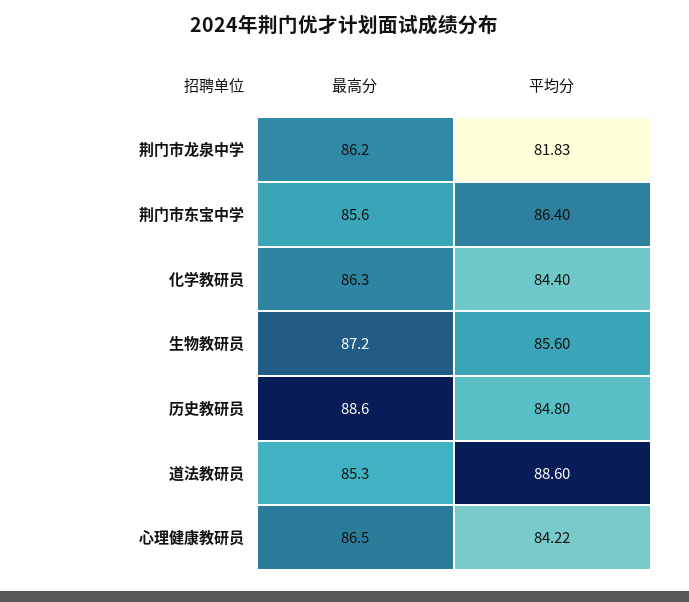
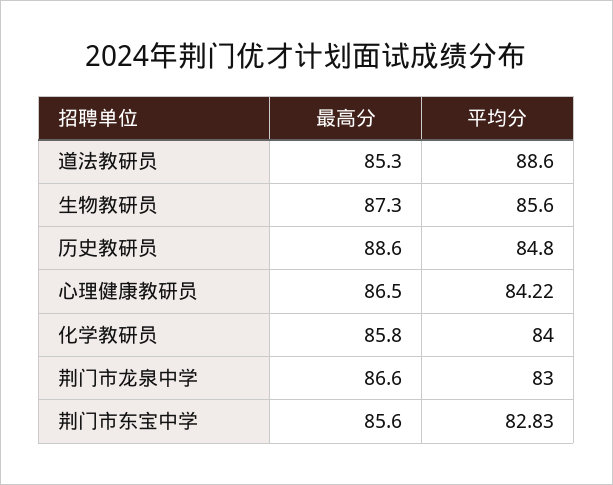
  {
    "最高分": {
-     "荆门市龙泉中学": 86.2,
+     "荆门市龙泉中学": 86.6,
      "荆门市东宝中学": 85.6,
-     "化学教研员": 86.3,
+     "化学教研员": 85.8,
-     "生物教研员": 87.2,
+     "生物教研员": 87.3,
      "历史教研员": 88.6,
      "道法教研员": 85.3,
      "心理健康教研员": 86.5
    },
    "平均分": {
-     "荆门市龙泉中学": 81.83,
+     "荆门市龙泉中学": 83,
-     "荆门市东宝中学": 86.4,
+     "荆门市东宝中学": 82.83,
-     "化学教研员": 84.4,
+     "化学教研员": 84,
      "生物教研员": 85.6,
      "历史教研员": 84.8,
      "道法教研员": 88.6,
      "心理健康教研员": 84.22
    }
  }

